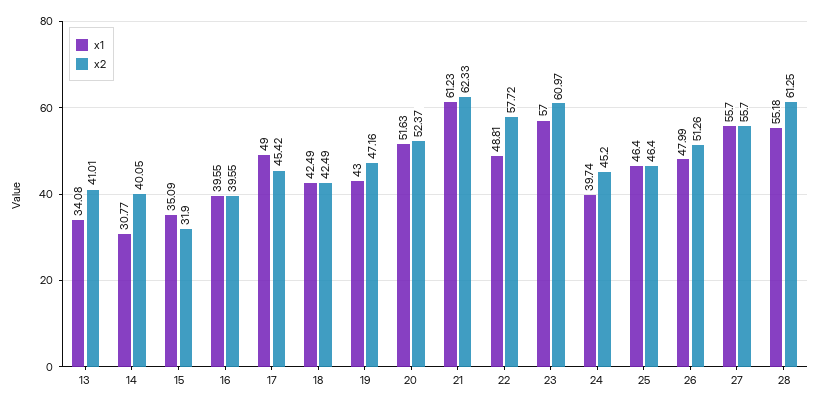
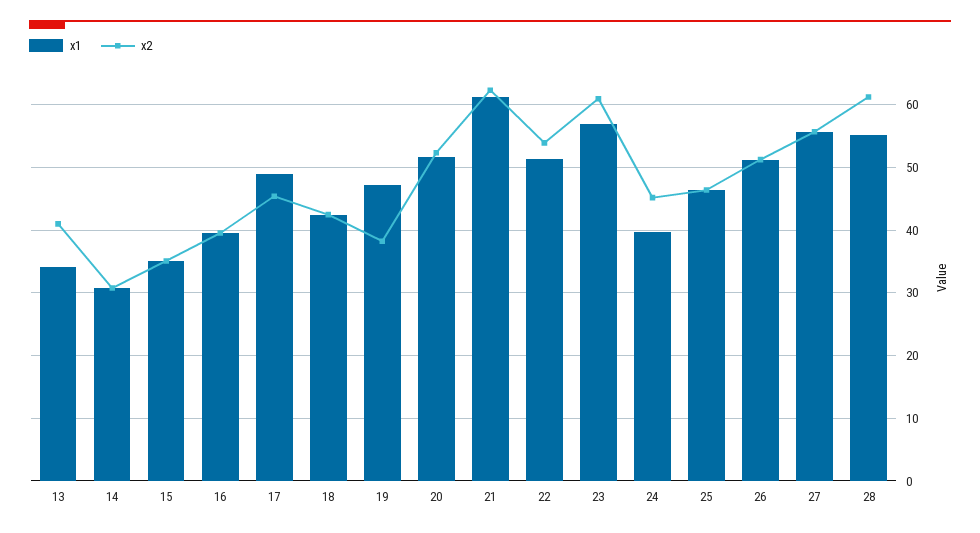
  {
    "x1": {
      "13": 34.08,
      "14": 30.77,
      "15": 35.09,
      "16": 39.55,
      "17": 49,
      "18": 42.49,
-     "19": 43,
+     "19": 47,
      "20": 51.63,
      "21": 61.23,
-     "22": 48.81,
+     "22": 51,
      "23": 57,
      "24": 39.74,
      "25": 46.4,
-     "26": 47.99,
+     "26": 51,
      "27": 55.7,
      "28": 55.18
    },
    "x2": {
      "13": 41.01,
-     "14": 40.05,
+     "14": 31,
-     "15": 31.9,
+     "15": 35,
      "16": 39.55,
      "17": 45.42,
      "18": 42.49,
-     "19": 47.16,
+     "19": 38,
      "20": 52.37,
      "21": 62.33,
-     "22": 57.72,
+     "22": 54,
      "23": 60.97,
      "24": 45.2,
      "25": 46.4,
      "26": 51.26,
      "27": 55.7,
      "28": 61.25
    }
  }

